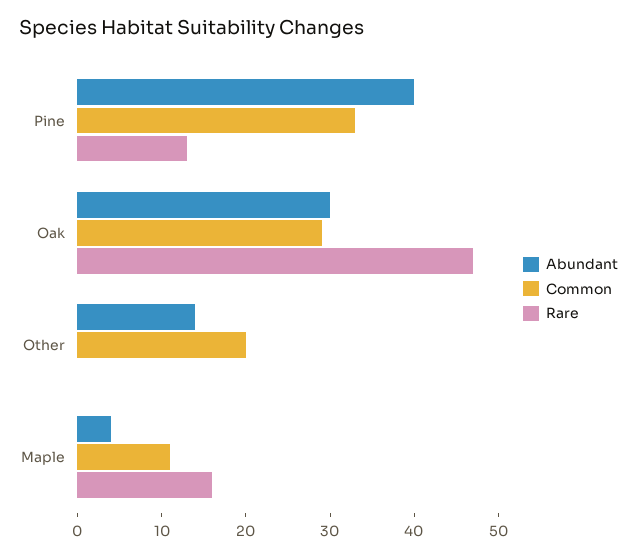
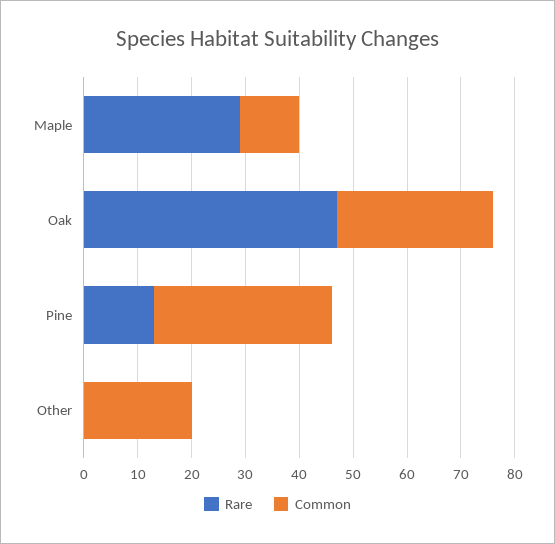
  {
-   "Abundant": {
-     "Pine": 40,
-     "Oak": 30,
-     "Other": 14,
-     "Maple": 4
-   },
    "Common": {
      "Pine": 33,
      "Oak": 29,
      "Other": 20,
      "Maple": 11
    },
    "Rare": {
      "Pine": 13,
      "Oak": 47,
      "Other": 0,
-     "Maple": 16
+     "Maple": 30
    }
  }

